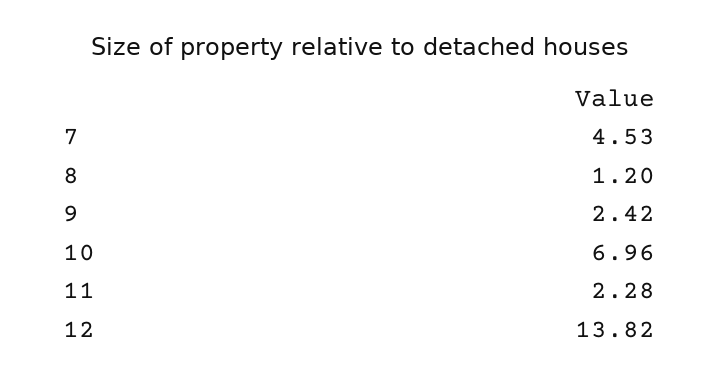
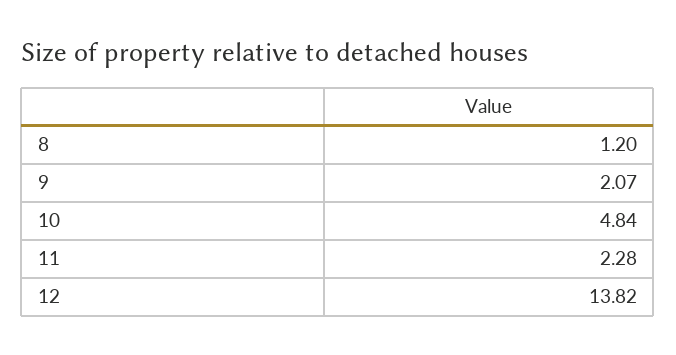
  {
-   "7": 4.53,
    "8": 1.2,
-   "9": 2.42,
+   "9": 2.07,
-   "10": 6.96,
+   "10": 4.84,
    "11": 2.28,
    "12": 13.82
  }

